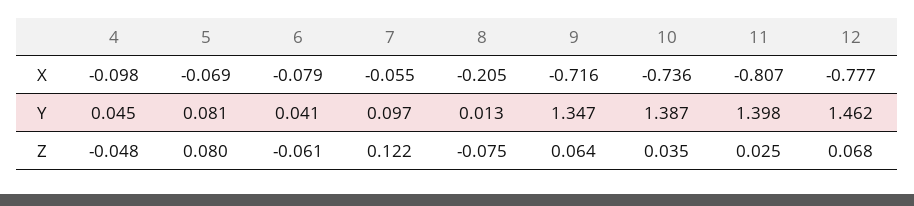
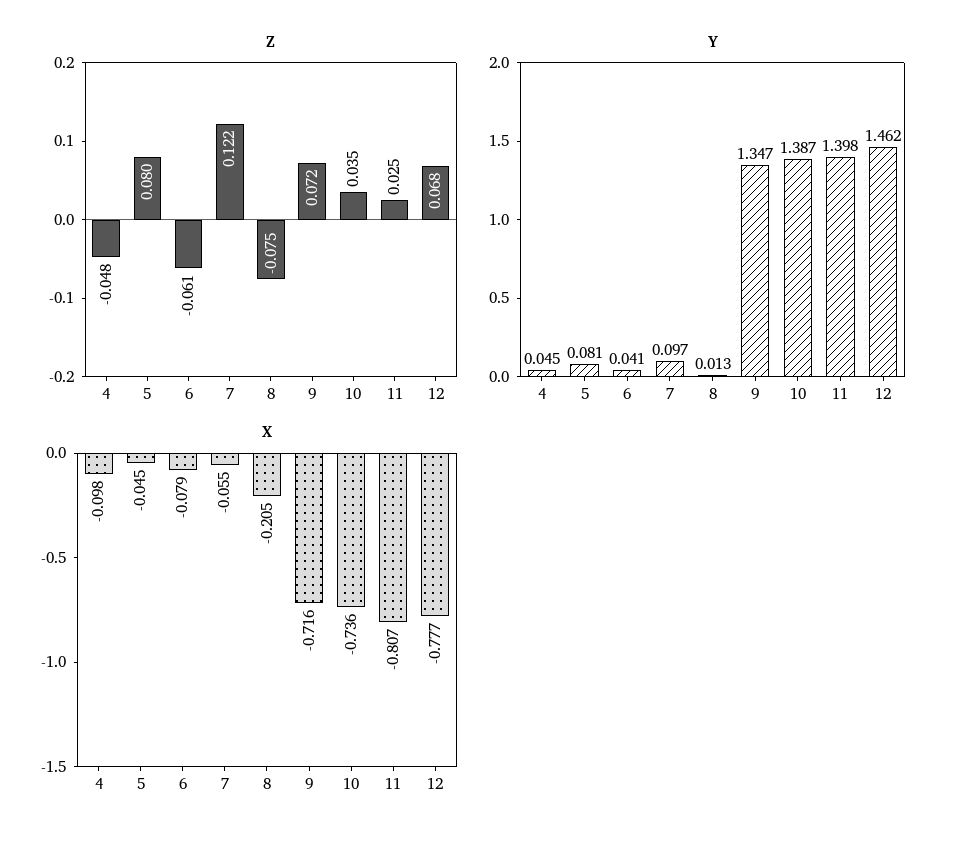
  {
    "X": {
      "4": -0.098,
-     "5": -0.069,
+     "5": -0.045,
      "6": -0.079,
      "7": -0.055,
      "8": -0.205,
      "9": -0.716,
      "10": -0.736,
      "11": -0.807,
      "12": -0.777
    },
    "Y": {
      "4": 0.045,
      "5": 0.081,
      "6": 0.041,
      "7": 0.097,
      "8": 0.013,
      "9": 1.347,
      "10": 1.387,
      "11": 1.398,
      "12": 1.462
    },
    "Z": {
      "4": -0.048,
      "5": 0.08,
      "6": -0.061,
      "7": 0.122,
      "8": -0.075,
-     "9": 0.064,
+     "9": 0.072,
      "10": 0.035,
      "11": 0.025,
      "12": 0.068
    }
  }

